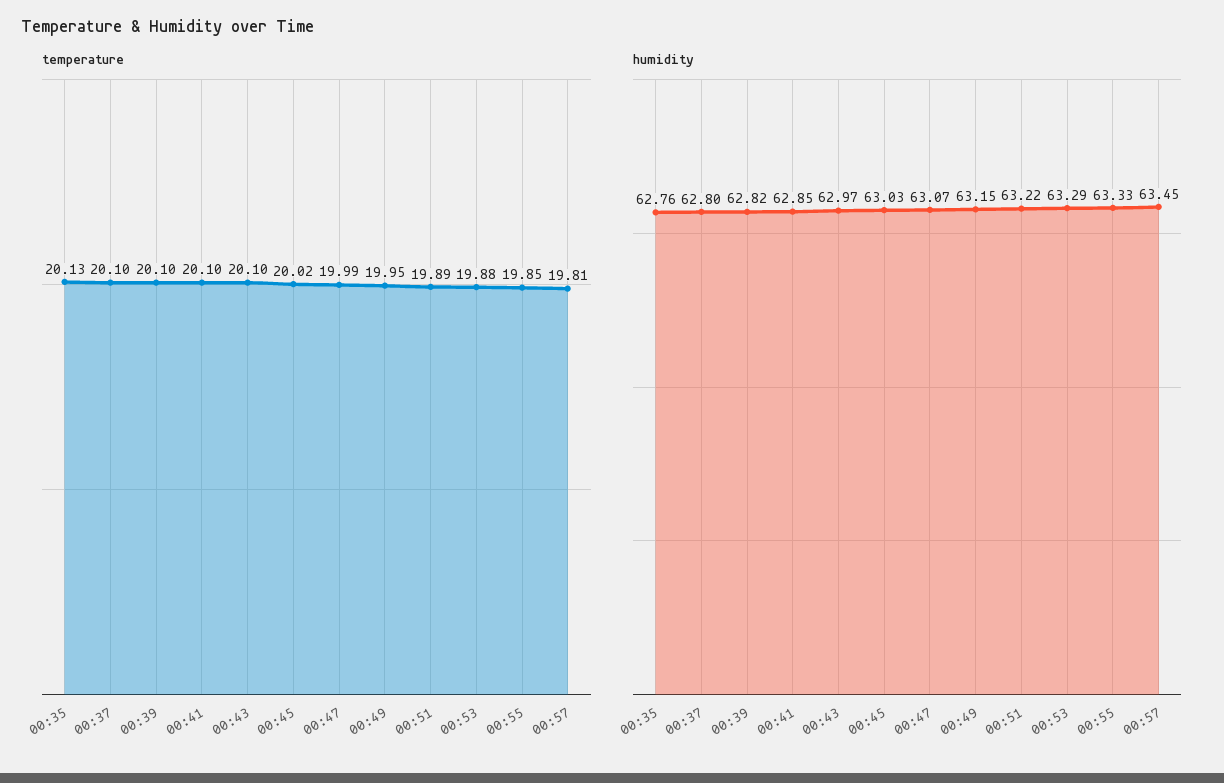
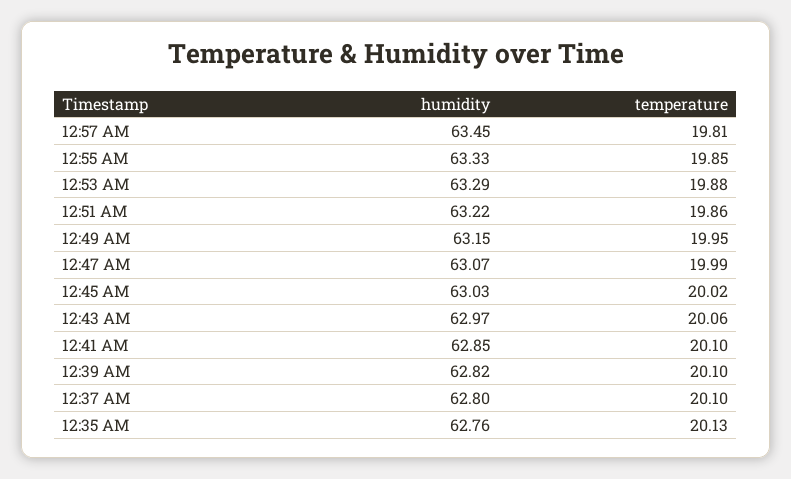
  {
    "temperature": {
      "00:35": 20.13,
      "00:37": 20.1,
      "00:39": 20.1,
      "00:41": 20.1,
-     "00:43": 20.1,
+     "00:43": 20.06,
      "00:45": 20.02,
      "00:47": 19.99,
      "00:49": 19.95,
-     "00:51": 19.89,
+     "00:51": 19.86,
      "00:53": 19.88,
      "00:55": 19.85,
      "00:57": 19.81
    },
    "humidity": {
      "00:35": 62.76,
      "00:37": 62.8,
      "00:39": 62.82,
      "00:41": 62.85,
      "00:43": 62.97,
      "00:45": 63.03,
      "00:47": 63.07,
      "00:49": 63.15,
      "00:51": 63.22,
      "00:53": 63.29,
      "00:55": 63.33,
      "00:57": 63.45
    }
  }

